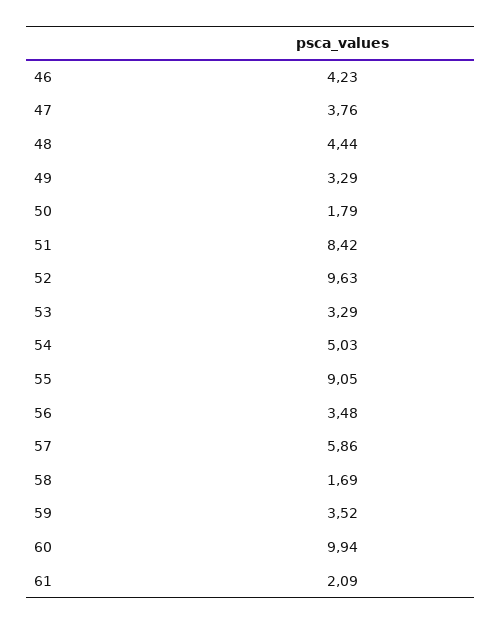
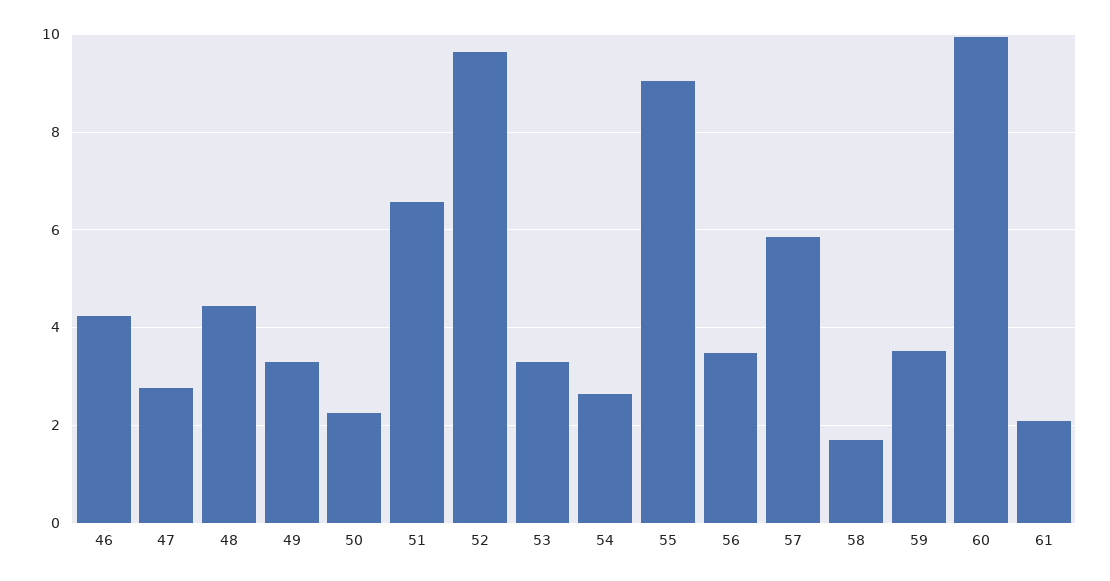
  {
    "46": 4.23,
-   "47": 3.76,
+   "47": 2.8,
    "48": 4.44,
    "49": 3.29,
-   "50": 1.79,
+   "50": 2.2,
-   "51": 8.42,
+   "51": 6.6,
    "52": 9.63,
    "53": 3.29,
-   "54": 5.03,
+   "54": 2.6,
    "55": 9.05,
    "56": 3.48,
    "57": 5.86,
    "58": 1.69,
    "59": 3.52,
    "60": 9.94,
    "61": 2.09
  }

